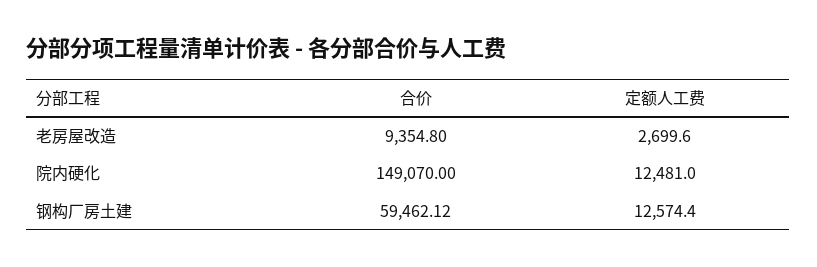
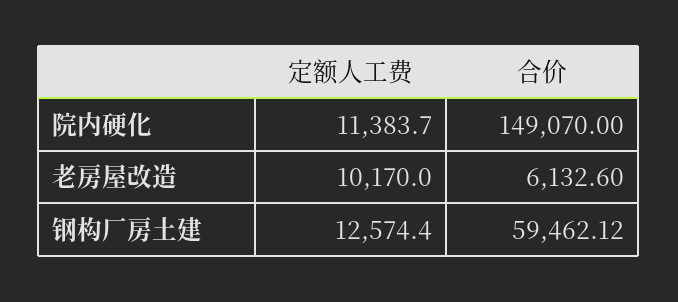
  {
    "合价": {
-     "老房屋改造": 9354.8,
+     "老房屋改造": 6132.6,
      "院内硬化": 149070,
      "钢构厂房土建": 59462.12
    },
    "定额人工费": {
-     "老房屋改造": 2699.6,
+     "老房屋改造": 10170,
-     "院内硬化": 12481,
+     "院内硬化": 11383.7,
      "钢构厂房土建": 12574.4
    }
  }

